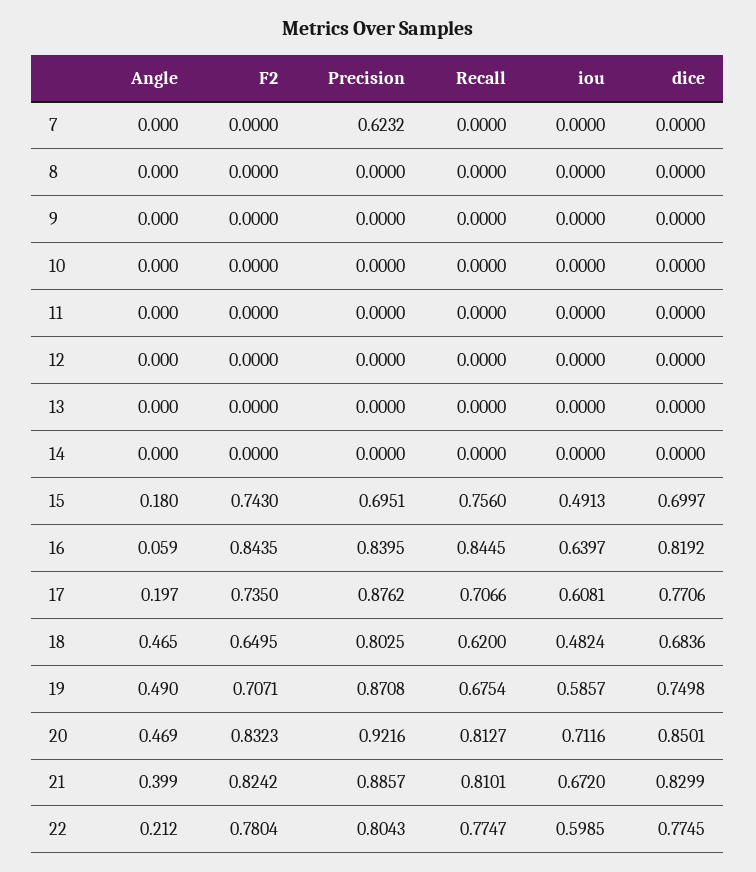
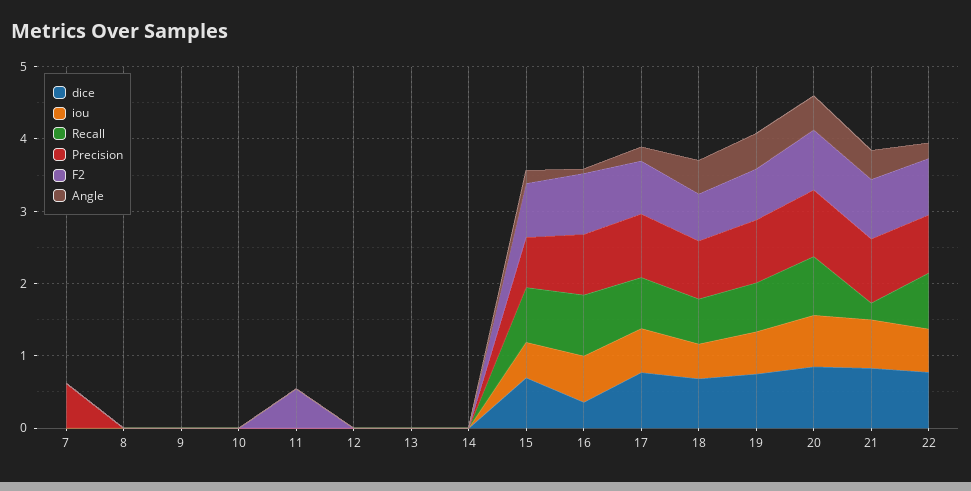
  {
    "Angle": {
      "7": 0,
      "8": 0,
      "9": 0,
      "10": 0,
      "11": 0,
      "12": 0,
      "13": 0,
      "14": 0,
      "15": 0.18,
      "16": 0.059,
      "17": 0.197,
      "18": 0.465,
      "19": 0.49,
      "20": 0.469,
      "21": 0.399,
      "22": 0.212
    },
    "F2": {
      "7": 0,
      "8": 0,
      "9": 0,
      "10": 0,
-     "11": 0,
+     "11": 0.6,
      "12": 0,
      "13": 0,
      "14": 0,
      "15": 0.743,
      "16": 0.8435,
      "17": 0.735,
      "18": 0.6495,
      "19": 0.7071,
      "20": 0.8323,
      "21": 0.8242,
      "22": 0.7804
    },
    "Precision": {
      "7": 0.6232,
      "8": 0,
      "9": 0,
      "10": 0,
      "11": 0,
      "12": 0,
      "13": 0,
      "14": 0,
      "15": 0.6951,
      "16": 0.8395,
      "17": 0.8762,
      "18": 0.8025,
      "19": 0.8708,
      "20": 0.9216,
      "21": 0.8857,
      "22": 0.8043
    },
    "Recall": {
      "7": 0,
      "8": 0,
      "9": 0,
      "10": 0,
      "11": 0,
      "12": 0,
      "13": 0,
      "14": 0,
      "15": 0.756,
      "16": 0.8445,
      "17": 0.7066,
      "18": 0.62,
      "19": 0.6754,
      "20": 0.8127,
-     "21": 0.8101,
+     "21": 0.2,
      "22": 0.7747
    },
    "iou": {
      "7": 0,
      "8": 0,
      "9": 0,
      "10": 0,
      "11": 0,
      "12": 0,
      "13": 0,
      "14": 0,
      "15": 0.4913,
      "16": 0.6397,
      "17": 0.6081,
      "18": 0.4824,
      "19": 0.5857,
      "20": 0.7116,
      "21": 0.672,
      "22": 0.5985
    },
    "dice": {
      "7": 0,
      "8": 0,
      "9": 0,
      "10": 0,
      "11": 0,
      "12": 0,
      "13": 0,
      "14": 0,
      "15": 0.6997,
-     "16": 0.8192,
+     "16": 0.4,
      "17": 0.7706,
      "18": 0.6836,
      "19": 0.7498,
      "20": 0.8501,
      "21": 0.8299,
      "22": 0.7745
    }
  }

